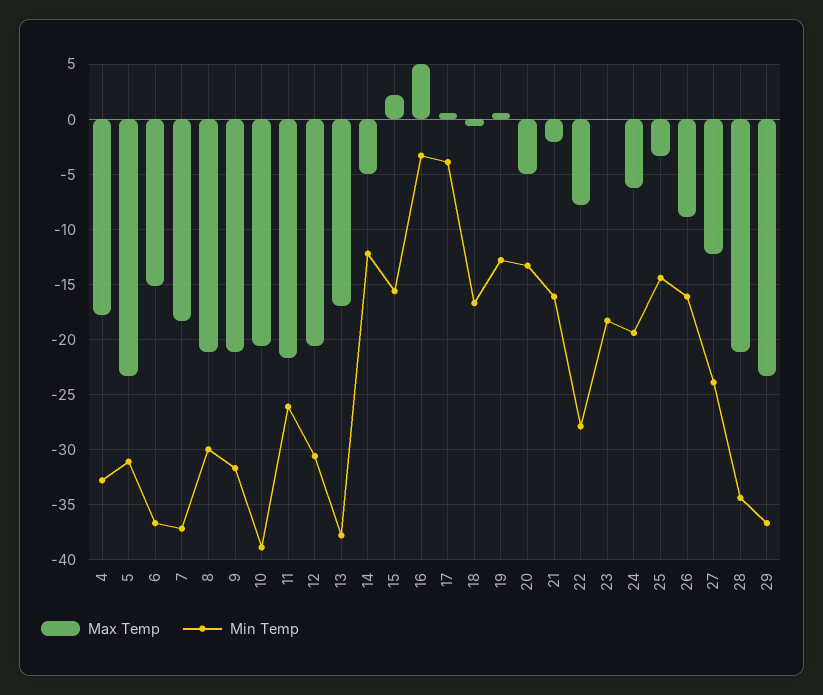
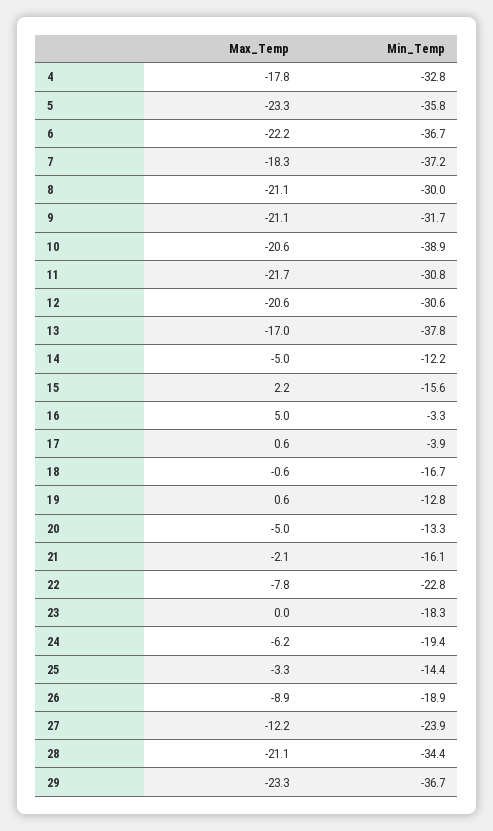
  {
    "Max Temp": {
      "4": -17.8,
      "5": -23.3,
-     "6": -15,
+     "6": -22.2,
      "7": -18.3,
      "8": -21.1,
      "9": -21.1,
      "10": -20.6,
      "11": -21.7,
      "12": -20.6,
      "13": -17,
      "14": -5,
      "15": 2.2,
      "16": 5,
      "17": 0.6,
      "18": -0.6,
      "19": 0.6,
      "20": -5,
      "21": -2.1,
      "22": -7.8,
      "23": 0,
      "24": -6.2,
      "25": -3.3,
      "26": -8.9,
      "27": -12.2,
      "28": -21.1,
      "29": -23.3
    },
    "Min Temp": {
      "4": -32.8,
-     "5": -31,
+     "5": -35.8,
      "6": -36.7,
      "7": -37.2,
      "8": -30,
      "9": -31.7,
      "10": -38.9,
-     "11": -26,
+     "11": -30.8,
      "12": -30.6,
      "13": -37.8,
      "14": -12.2,
      "15": -15.6,
      "16": -3.3,
      "17": -3.9,
      "18": -16.7,
      "19": -12.8,
      "20": -13.3,
      "21": -16.1,
-     "22": -28,
+     "22": -22.8,
      "23": -18.3,
      "24": -19.4,
      "25": -14.4,
-     "26": -16,
+     "26": -18.9,
      "27": -23.9,
      "28": -34.4,
      "29": -36.7
    }
  }

